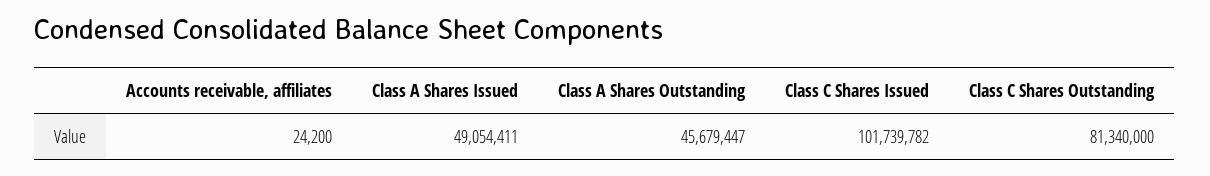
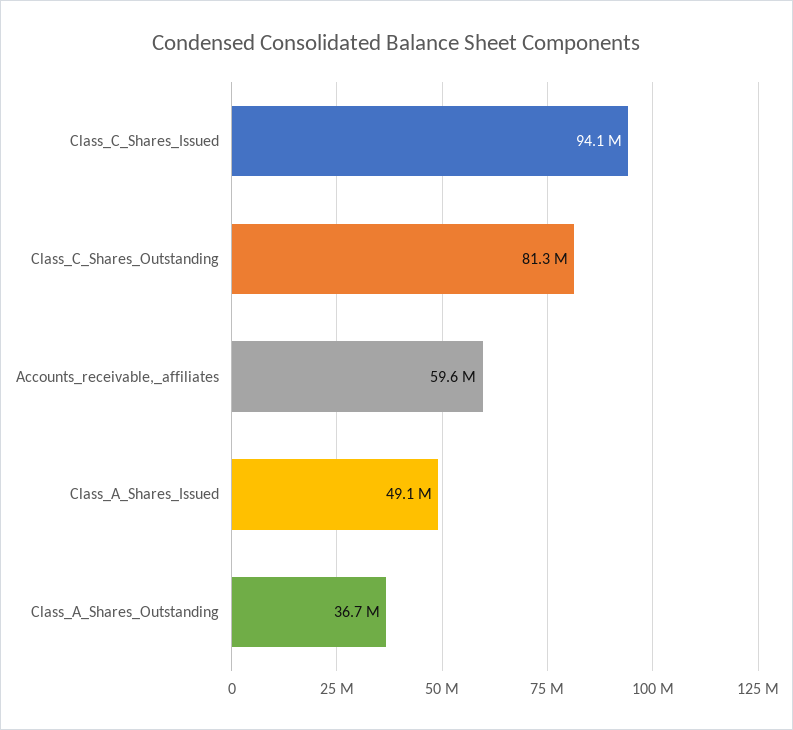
  {
-   "Accounts receivable, affiliates": 24200,
+   "Accounts receivable, affiliates": 59600000,
    "Class A Shares Issued": 49054411,
-   "Class A Shares Outstanding": 45679447,
+   "Class A Shares Outstanding": 36700000,
-   "Class C Shares Issued": 101739782,
+   "Class C Shares Issued": 94100000,
    "Class C Shares Outstanding": 81340000
  }

